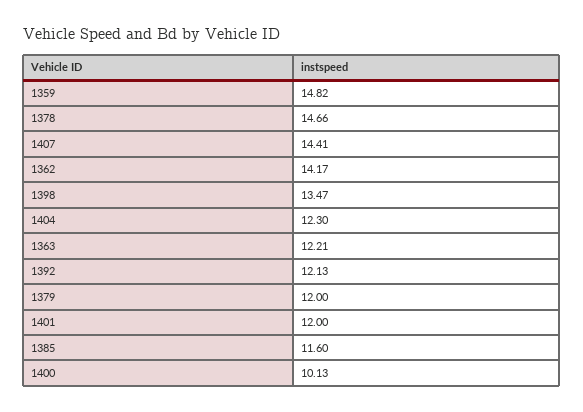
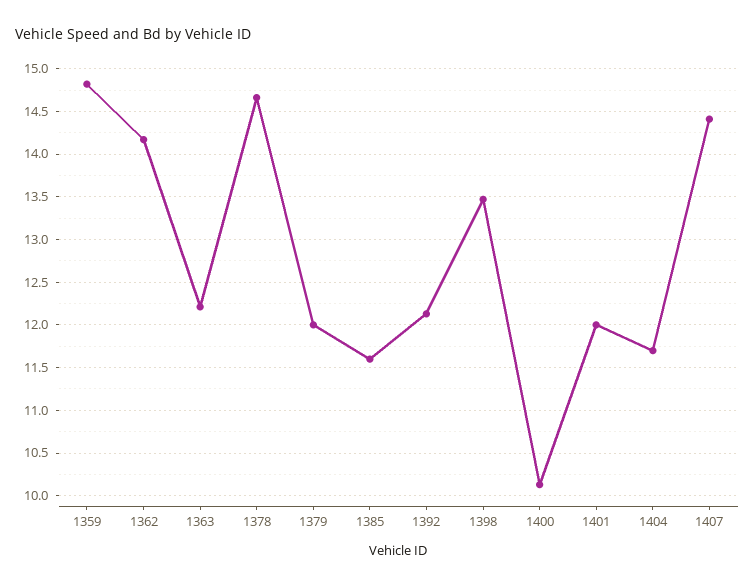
  {
    "1359": 14.82,
    "1378": 14.66,
    "1407": 14.41,
    "1362": 14.17,
    "1398": 13.47,
-   "1404": 12.3,
+   "1404": 11.7,
    "1363": 12.21,
    "1392": 12.13,
    "1379": 12,
    "1401": 12,
    "1385": 11.6,
    "1400": 10.13
  }

